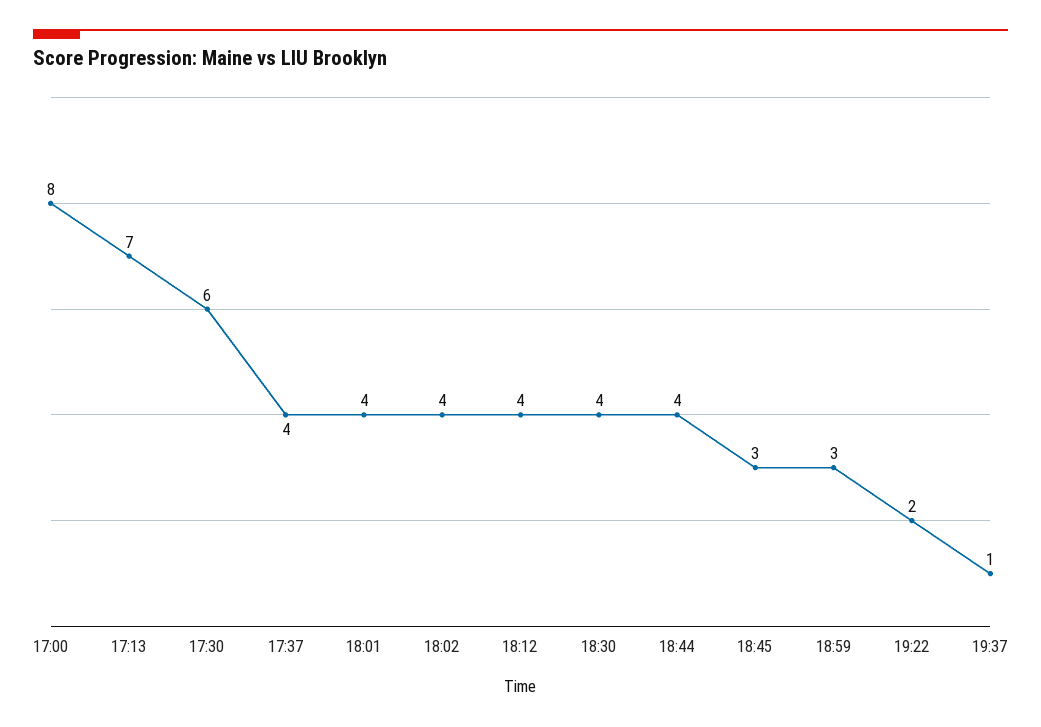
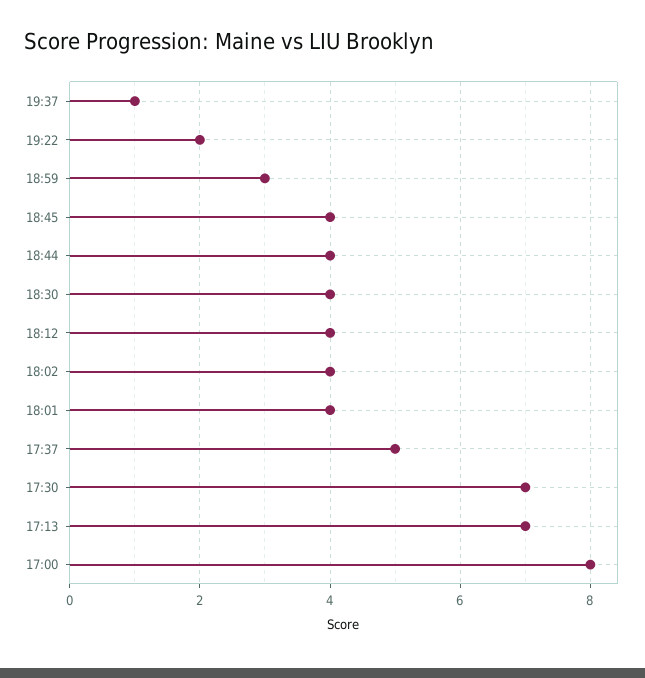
  {
    "17:00": 8,
    "17:13": 7,
-   "17:30": 6,
+   "17:30": 7,
-   "17:37": 4,
+   "17:37": 5,
    "18:01": 4,
    "18:02": 4,
    "18:12": 4,
    "18:30": 4,
    "18:44": 4,
-   "18:45": 3,
+   "18:45": 4,
    "18:59": 3,
    "19:22": 2,
    "19:37": 1
  }

